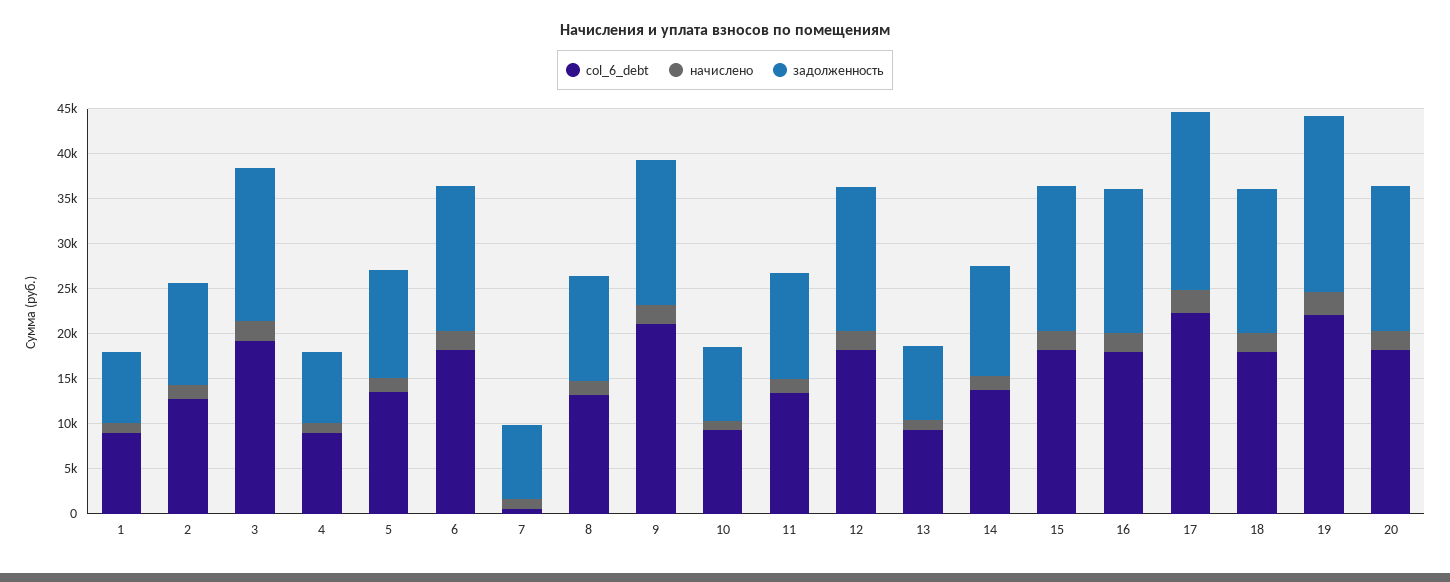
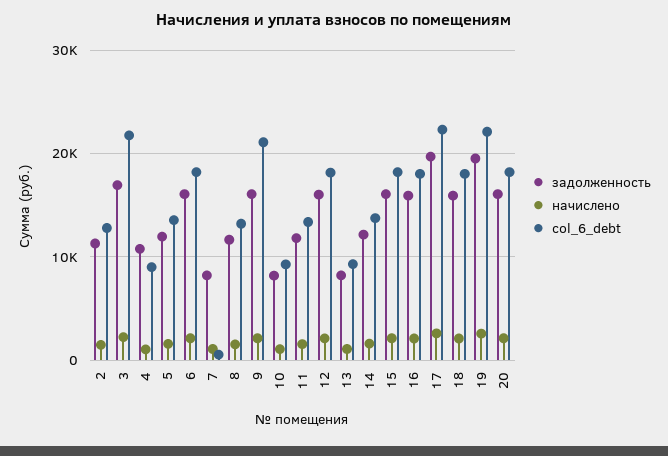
  {
    "col_6_debt": {
-     "1": 9000,
      "2": 13000,
-     "3": 19000,
+     "3": 22000,
      "4": 9000,
      "5": 14000,
      "6": 18000,
      "7": 1000,
      "8": 13000,
      "9": 21000,
      "10": 9000,
      "11": 13000,
      "12": 18000,
      "13": 9000,
      "14": 14000,
      "15": 18000,
      "16": 18000,
      "17": 22000,
      "18": 18000,
      "19": 22000,
      "20": 18000
    },
    "начислено": {
-     "1": 1000,
      "2": 1000,
      "3": 2000,
      "4": 1000,
      "5": 2000,
      "6": 2000,
      "7": 1000,
      "8": 2000,
      "9": 2000,
      "10": 1000,
      "11": 2000,
      "12": 2000,
      "13": 1000,
      "14": 2000,
      "15": 2000,
      "16": 2000,
      "17": 3000,
      "18": 2000,
      "19": 3000,
      "20": 2000
    },
    "задолженность": {
-     "1": 8000,
      "2": 11000,
      "3": 17000,
-     "4": 8000,
+     "4": 11000,
      "5": 12000,
      "6": 16000,
      "7": 8000,
      "8": 12000,
      "9": 16000,
      "10": 8000,
      "11": 12000,
      "12": 16000,
      "13": 8000,
      "14": 12000,
      "15": 16000,
      "16": 16000,
      "17": 20000,
      "18": 16000,
      "19": 20000,
      "20": 16000
    }
  }

